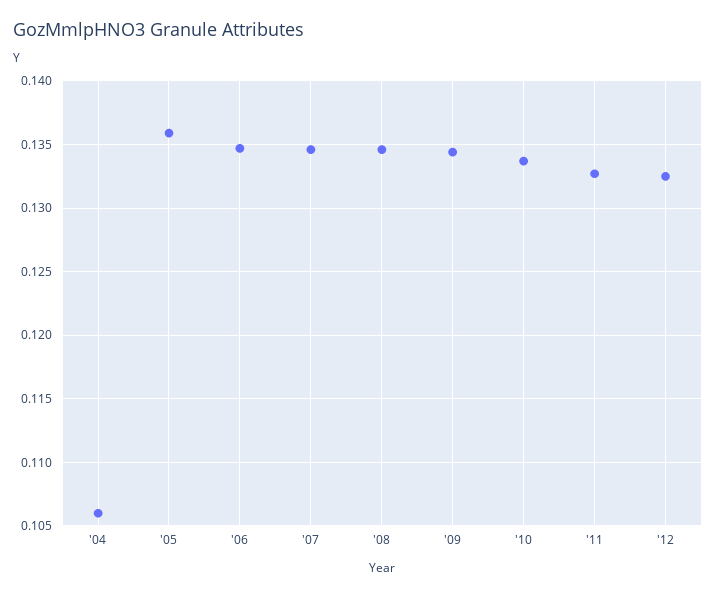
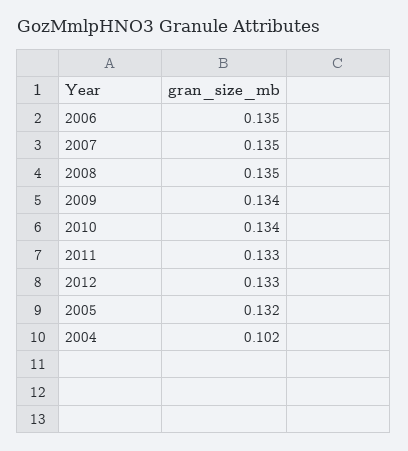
  {
-   "'04": 0.106,
+   "'04": 0.102,
-   "'05": 0.136,
+   "'05": 0.132,
    "'06": 0.135,
    "'07": 0.135,
    "'08": 0.135,
    "'09": 0.134,
    "'10": 0.134,
    "'11": 0.133,
    "'12": 0.133
  }

